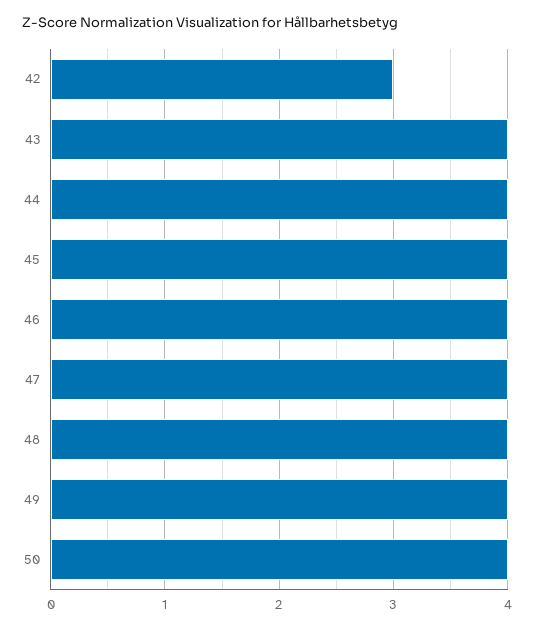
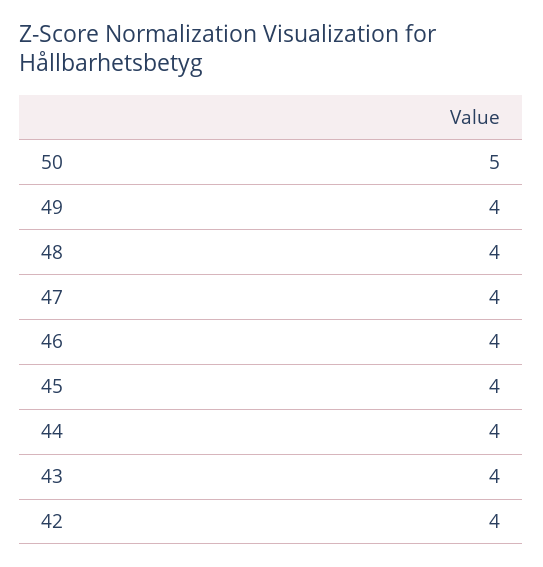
  {
-   "42": 3,
+   "42": 4,
    "43": 4,
    "44": 4,
    "45": 4,
    "46": 4,
    "47": 4,
    "48": 4,
    "49": 4,
-   "50": 4
+   "50": 5
  }

